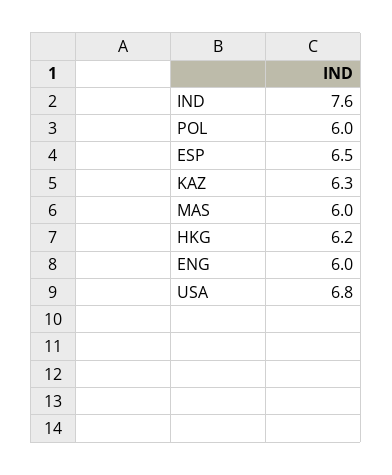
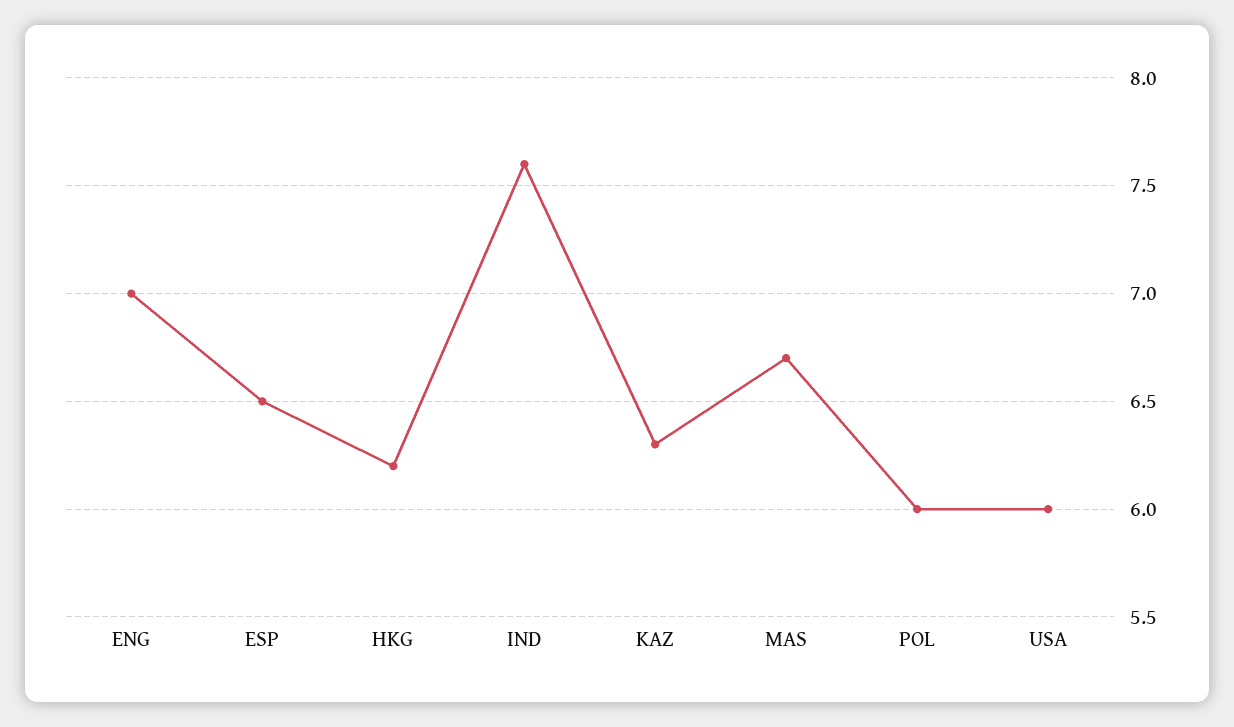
  {
    "IND": 7.6,
    "POL": 6,
    "ESP": 6.5,
    "KAZ": 6.3,
-   "MAS": 6,
+   "MAS": 6.7,
    "HKG": 6.2,
-   "ENG": 6,
+   "ENG": 7,
-   "USA": 6.8
+   "USA": 6
  }

